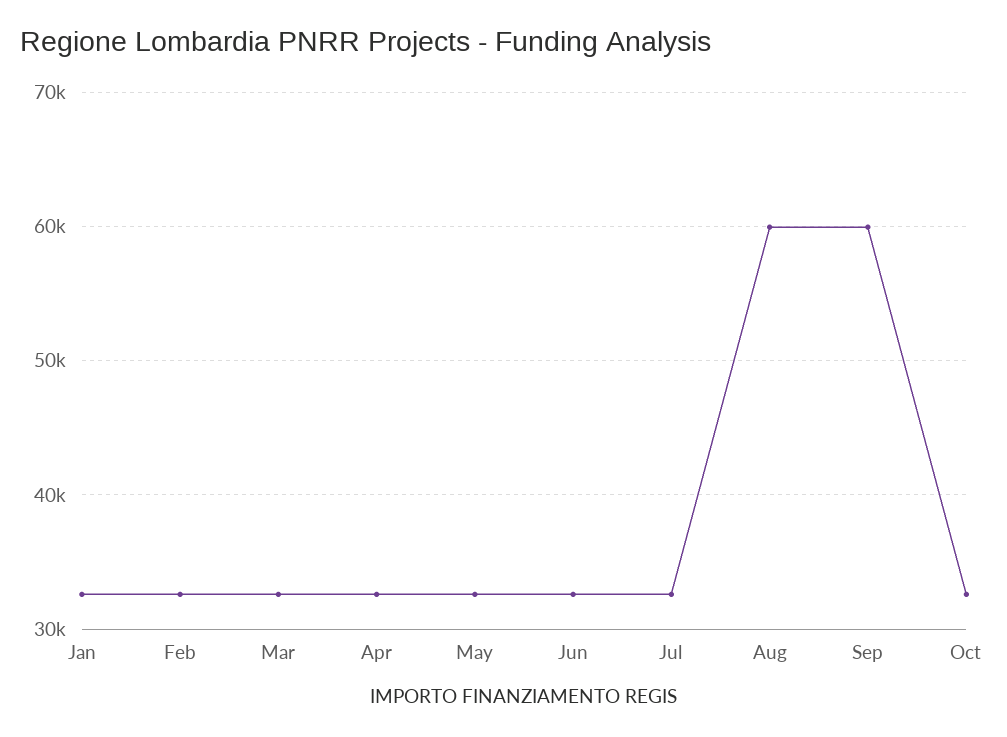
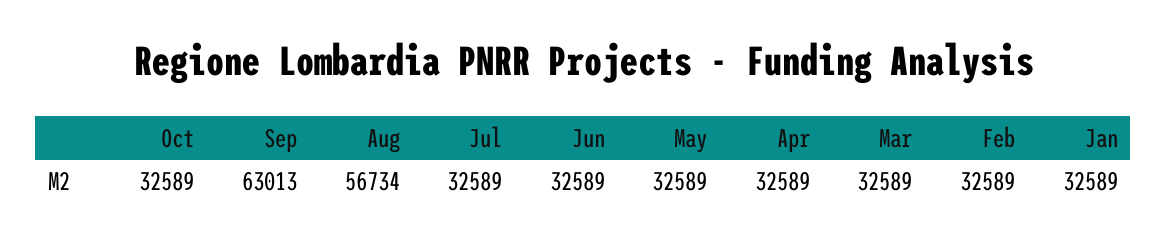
  {
    "Jan": 32589,
    "Feb": 32589,
    "Mar": 32589,
    "Apr": 32589,
    "May": 32589,
    "Jun": 32589,
    "Jul": 32589,
-   "Aug": 60000,
+   "Aug": 56734,
-   "Sep": 60000,
+   "Sep": 63013,
    "Oct": 32589
  }

